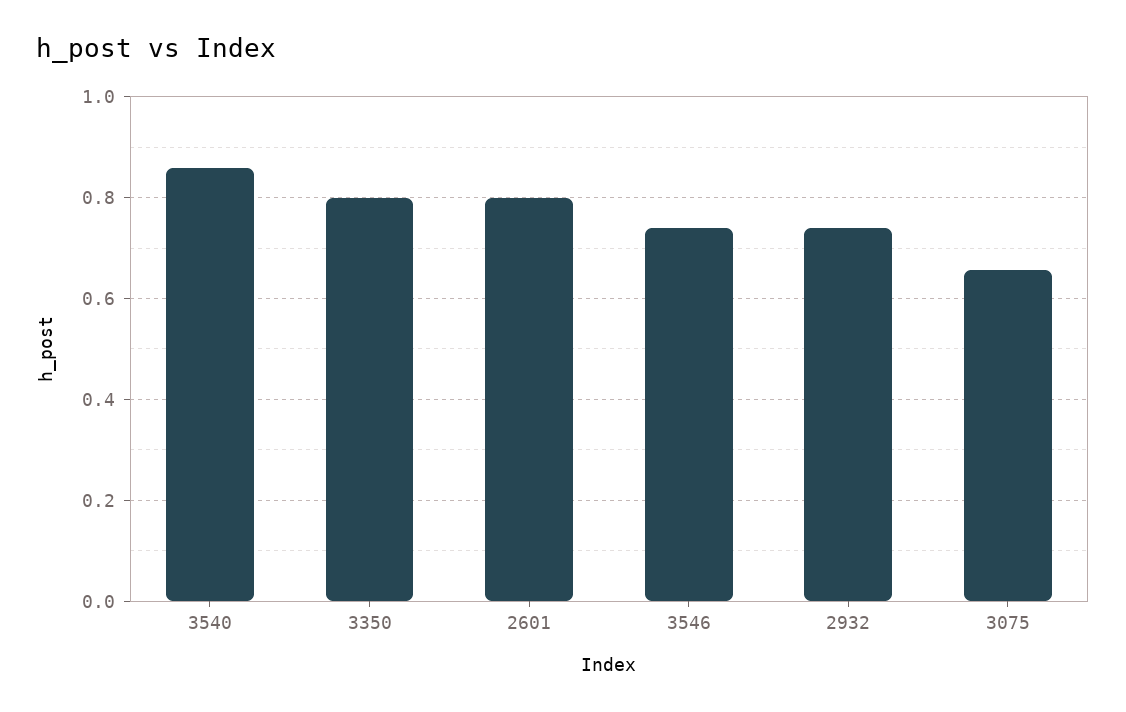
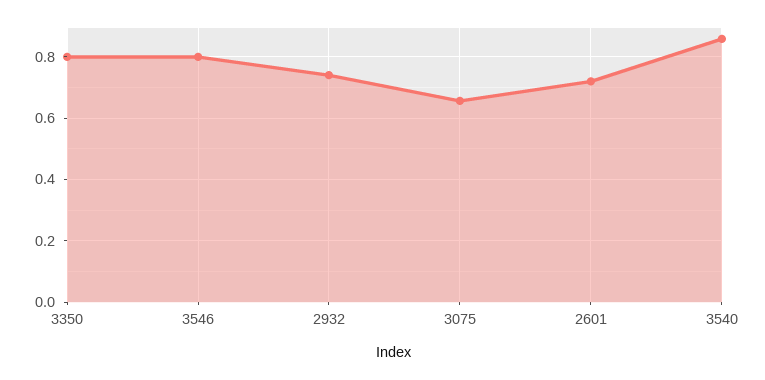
  {
    "3540": 0.86,
    "3350": 0.8,
-   "2601": 0.8,
+   "2601": 0.72,
-   "3546": 0.74,
+   "3546": 0.8,
    "2932": 0.74,
    "3075": 0.66
  }

